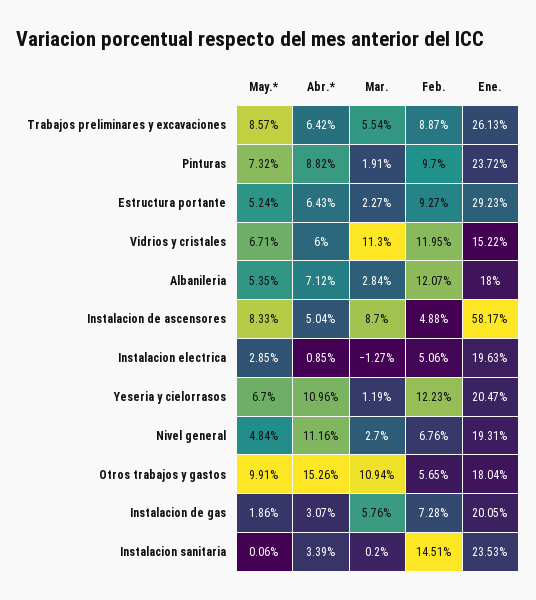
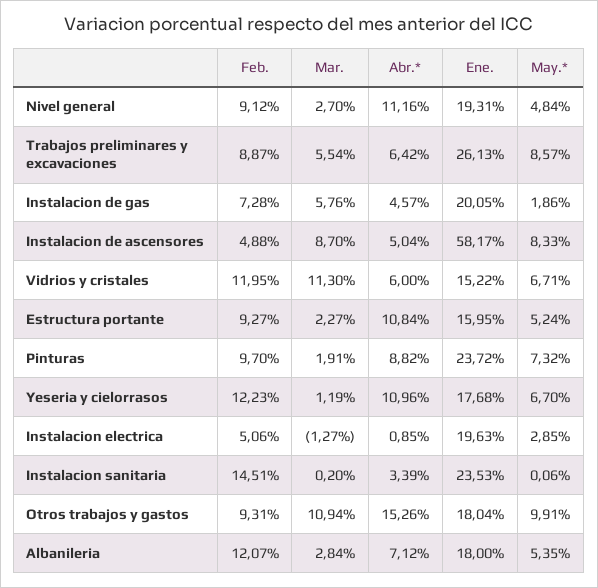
  {
    "May.*": {
      "Trabajos preliminares y excavaciones": 8.57,
      "Pinturas": 7.32,
      "Estructura portante": 5.24,
      "Vidrios y cristales": 6.71,
      "Albanileria": 5.35,
      "Instalacion de ascensores": 8.33,
      "Instalacion electrica": 2.85,
      "Yeseria y cielorrasos": 6.7,
      "Nivel general": 4.84,
      "Otros trabajos y gastos": 9.91,
      "Instalacion de gas": 1.86,
      "Instalacion sanitaria": 0.06
    },
    "Abr.*": {
      "Trabajos preliminares y excavaciones": 6.42,
      "Pinturas": 8.82,
-     "Estructura portante": 6.43,
+     "Estructura portante": 10.84,
      "Vidrios y cristales": 6,
      "Albanileria": 7.12,
      "Instalacion de ascensores": 5.04,
      "Instalacion electrica": 0.85,
      "Yeseria y cielorrasos": 10.96,
      "Nivel general": 11.16,
      "Otros trabajos y gastos": 15.26,
-     "Instalacion de gas": 3.07,
+     "Instalacion de gas": 4.57,
      "Instalacion sanitaria": 3.39
    },
    "Mar.": {
      "Trabajos preliminares y excavaciones": 5.54,
      "Pinturas": 1.91,
      "Estructura portante": 2.27,
      "Vidrios y cristales": 11.3,
      "Albanileria": 2.84,
      "Instalacion de ascensores": 8.7,
      "Instalacion electrica": -1.27,
      "Yeseria y cielorrasos": 1.19,
      "Nivel general": 2.7,
      "Otros trabajos y gastos": 10.94,
      "Instalacion de gas": 5.76,
      "Instalacion sanitaria": 0.2
    },
    "Feb.": {
      "Trabajos preliminares y excavaciones": 8.87,
      "Pinturas": 9.7,
      "Estructura portante": 9.27,
      "Vidrios y cristales": 11.95,
      "Albanileria": 12.07,
      "Instalacion de ascensores": 4.88,
      "Instalacion electrica": 5.06,
      "Yeseria y cielorrasos": 12.23,
-     "Nivel general": 6.76,
+     "Nivel general": 9.12,
-     "Otros trabajos y gastos": 5.65,
+     "Otros trabajos y gastos": 9.31,
      "Instalacion de gas": 7.28,
      "Instalacion sanitaria": 14.51
    },
    "Ene.": {
      "Trabajos preliminares y excavaciones": 26.13,
      "Pinturas": 23.72,
-     "Estructura portante": 29.23,
+     "Estructura portante": 15.95,
      "Vidrios y cristales": 15.22,
      "Albanileria": 18,
      "Instalacion de ascensores": 58.17,
      "Instalacion electrica": 19.63,
-     "Yeseria y cielorrasos": 20.47,
+     "Yeseria y cielorrasos": 17.68,
      "Nivel general": 19.31,
      "Otros trabajos y gastos": 18.04,
      "Instalacion de gas": 20.05,
      "Instalacion sanitaria": 23.53
    }
  }

